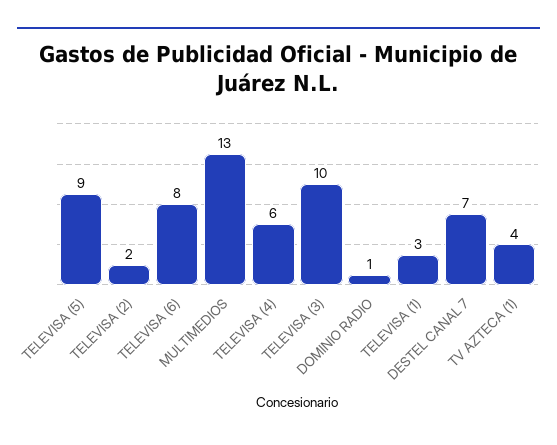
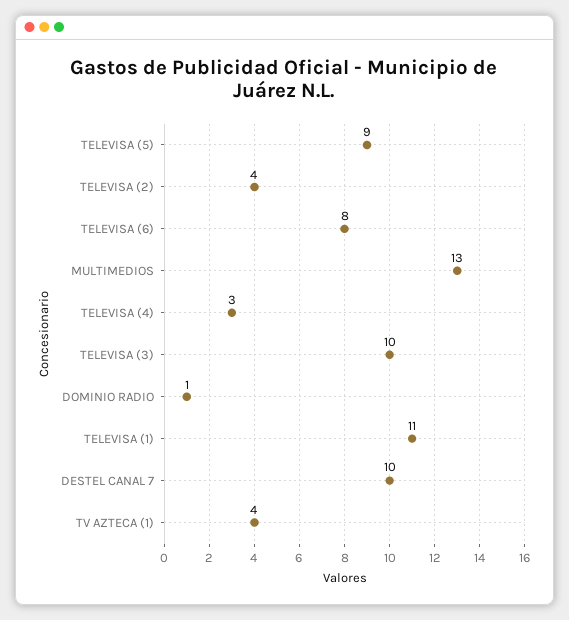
  {
    "TELEVISA (5)": 9,
-   "TELEVISA (2)": 2,
+   "TELEVISA (2)": 4,
    "TELEVISA (6)": 8,
    "MULTIMEDIOS": 13,
-   "TELEVISA (4)": 6,
+   "TELEVISA (4)": 3,
    "TELEVISA (3)": 10,
    "DOMINIO RADIO": 1,
-   "TELEVISA (1)": 3,
+   "TELEVISA (1)": 11,
-   "DESTEL CANAL 7": 7,
+   "DESTEL CANAL 7": 10,
    "TV AZTECA (1)": 4
  }

